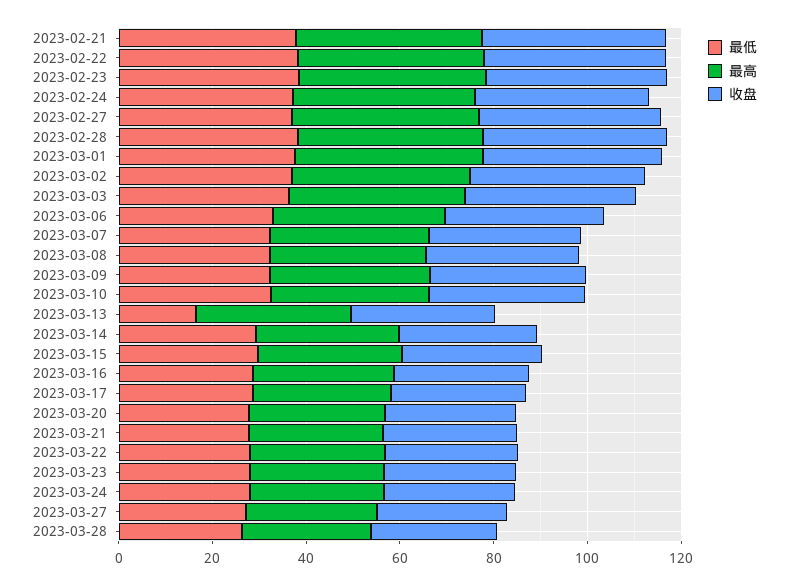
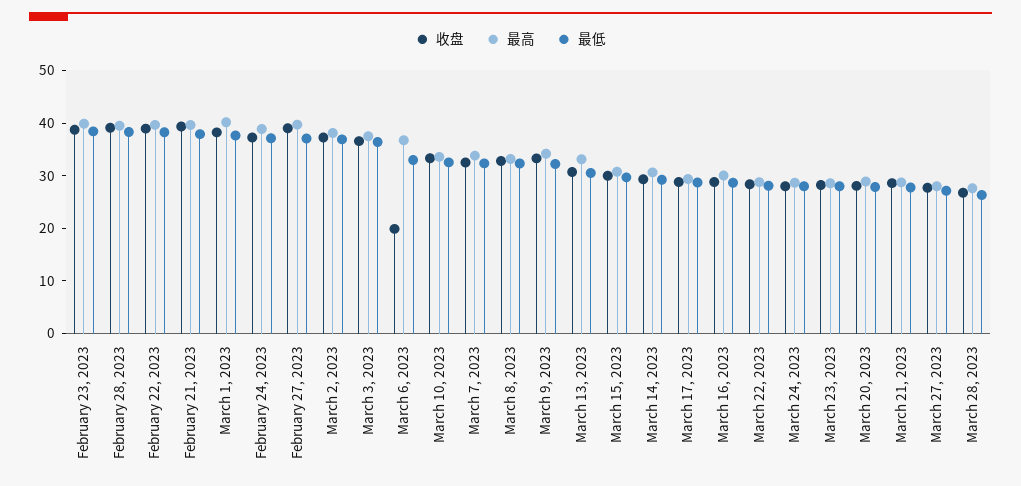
  {
    "最低": {
      "2023-02-21": 38,
      "2023-02-22": 38,
      "2023-02-23": 38,
      "2023-02-24": 38,
      "2023-02-27": 38,
      "2023-02-28": 38,
      "2023-03-01": 38,
      "2023-03-02": 36,
      "2023-03-03": 36,
      "2023-03-06": 32,
      "2023-03-07": 32,
      "2023-03-08": 32,
      "2023-03-09": 32,
      "2023-03-10": 32,
-     "2023-03-13": 15,
+     "2023-03-13": 30,
      "2023-03-14": 30,
      "2023-03-15": 30,
      "2023-03-16": 28,
      "2023-03-17": 28,
      "2023-03-20": 28,
      "2023-03-21": 28,
      "2023-03-22": 28,
      "2023-03-23": 28,
      "2023-03-24": 28,
      "2023-03-27": 28,
      "2023-03-28": 26
    },
    "最高": {
      "2023-02-21": 40,
      "2023-02-22": 40,
      "2023-02-23": 40,
      "2023-02-24": 38,
      "2023-02-27": 40,
      "2023-02-28": 40,
      "2023-03-01": 40,
      "2023-03-02": 38,
      "2023-03-03": 38,
      "2023-03-06": 36,
      "2023-03-07": 34,
      "2023-03-08": 34,
      "2023-03-09": 34,
      "2023-03-10": 34,
      "2023-03-13": 34,
      "2023-03-14": 30,
      "2023-03-15": 30,
      "2023-03-16": 30,
      "2023-03-17": 30,
      "2023-03-20": 28,
      "2023-03-21": 28,
      "2023-03-22": 28,
      "2023-03-23": 28,
      "2023-03-24": 28,
      "2023-03-27": 28,
      "2023-03-28": 28
    },
    "收盘": {
      "2023-02-21": 40,
      "2023-02-22": 38,
      "2023-02-23": 38,
      "2023-02-24": 38,
      "2023-02-27": 40,
      "2023-02-28": 40,
      "2023-03-01": 38,
      "2023-03-02": 38,
      "2023-03-03": 36,
-     "2023-03-06": 35,
+     "2023-03-06": 20,
      "2023-03-07": 32,
      "2023-03-08": 32,
      "2023-03-09": 34,
      "2023-03-10": 34,
      "2023-03-13": 30,
      "2023-03-14": 30,
      "2023-03-15": 30,
      "2023-03-16": 28,
      "2023-03-17": 28,
      "2023-03-20": 28,
      "2023-03-21": 28,
      "2023-03-22": 28,
      "2023-03-23": 28,
      "2023-03-24": 28,
      "2023-03-27": 28,
      "2023-03-28": 26
    }
  }

